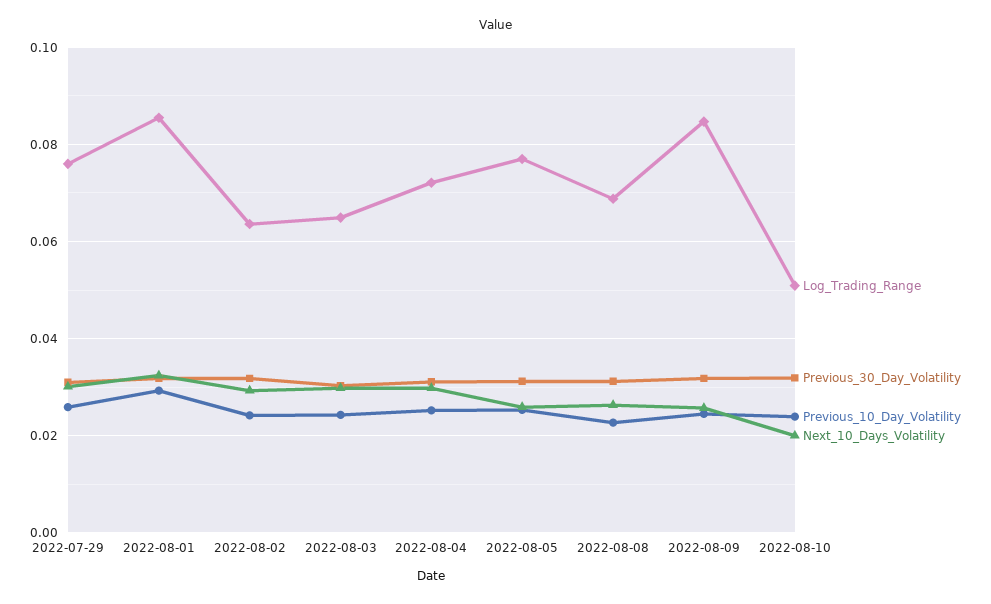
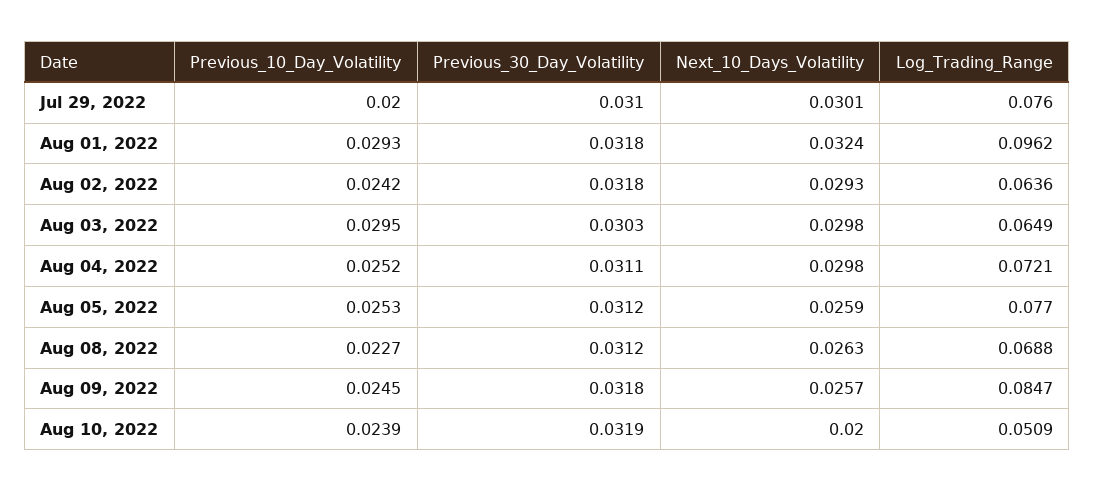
  {
    "Log_Trading_Range": {
      "2022-07-29": 0.076,
-     "2022-08-01": 0.086,
+     "2022-08-01": 0.0962,
      "2022-08-02": 0.0636,
      "2022-08-03": 0.0649,
      "2022-08-04": 0.0721,
      "2022-08-05": 0.077,
      "2022-08-08": 0.0688,
      "2022-08-09": 0.0847,
      "2022-08-10": 0.0509
    },
    "Previous_30_Day_Volatility": {
      "2022-07-29": 0.031,
      "2022-08-01": 0.0318,
      "2022-08-02": 0.0318,
      "2022-08-03": 0.0303,
      "2022-08-04": 0.0311,
      "2022-08-05": 0.0312,
      "2022-08-08": 0.0312,
      "2022-08-09": 0.0318,
      "2022-08-10": 0.0319
    },
    "Previous_10_Day_Volatility": {
-     "2022-07-29": 0.026,
+     "2022-07-29": 0.02,
      "2022-08-01": 0.0293,
      "2022-08-02": 0.0242,
-     "2022-08-03": 0.024,
+     "2022-08-03": 0.0295,
      "2022-08-04": 0.0252,
      "2022-08-05": 0.0253,
      "2022-08-08": 0.0227,
      "2022-08-09": 0.0245,
      "2022-08-10": 0.0239
    },
    "Next_10_Days_Volatility": {
      "2022-07-29": 0.0301,
      "2022-08-01": 0.0324,
      "2022-08-02": 0.0293,
      "2022-08-03": 0.0298,
      "2022-08-04": 0.0298,
      "2022-08-05": 0.0259,
      "2022-08-08": 0.0263,
      "2022-08-09": 0.0257,
      "2022-08-10": 0.02
    }
  }

